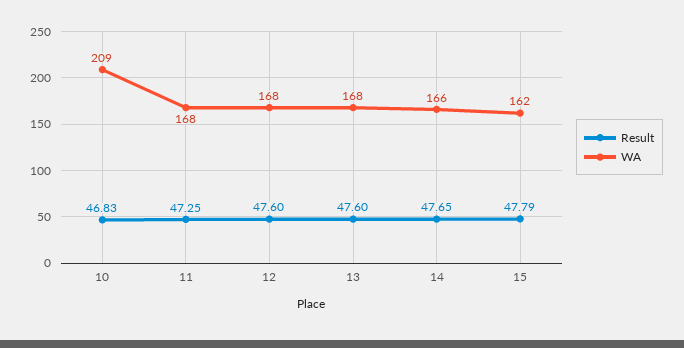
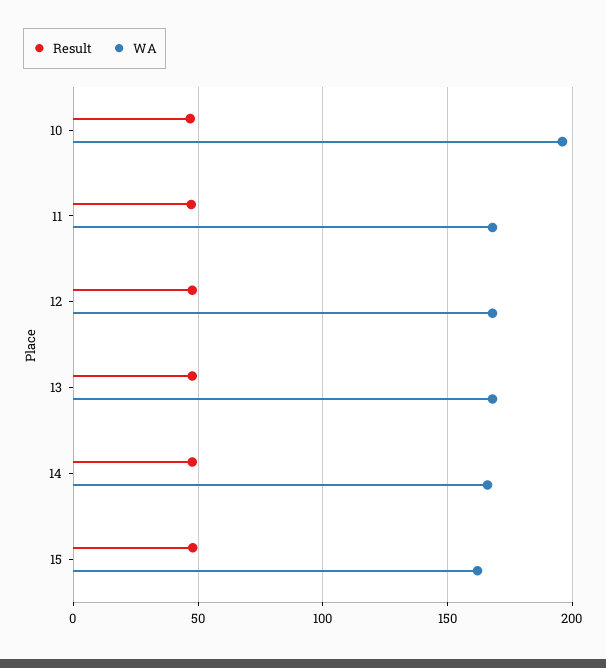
  {
    "Result": {
      "10": 46.83,
      "11": 47.25,
      "12": 47.6,
      "13": 47.6,
      "14": 47.65,
      "15": 47.79
    },
    "WA": {
-     "10": 209,
+     "10": 195,
      "11": 168,
      "12": 168,
      "13": 168,
      "14": 166,
      "15": 162
    }
  }

